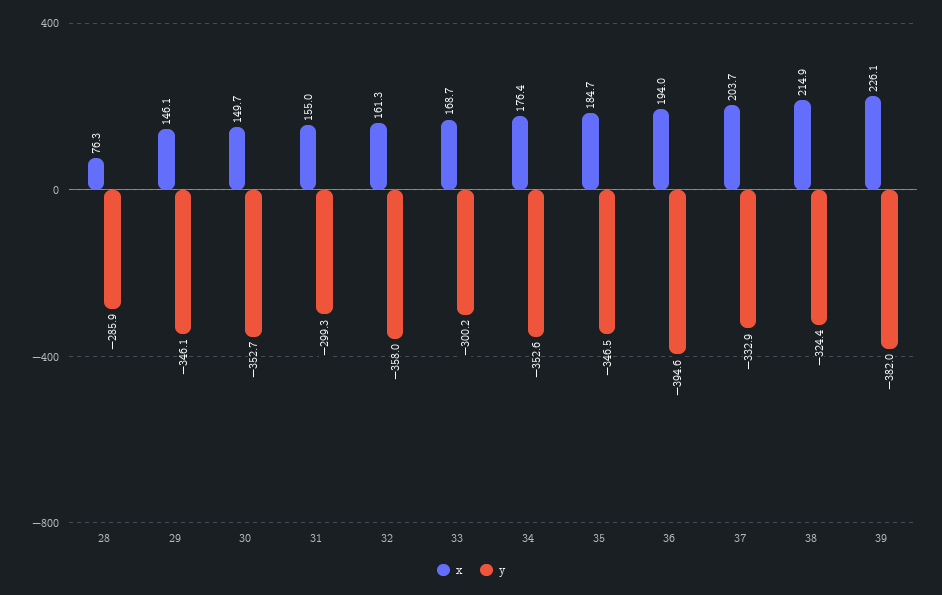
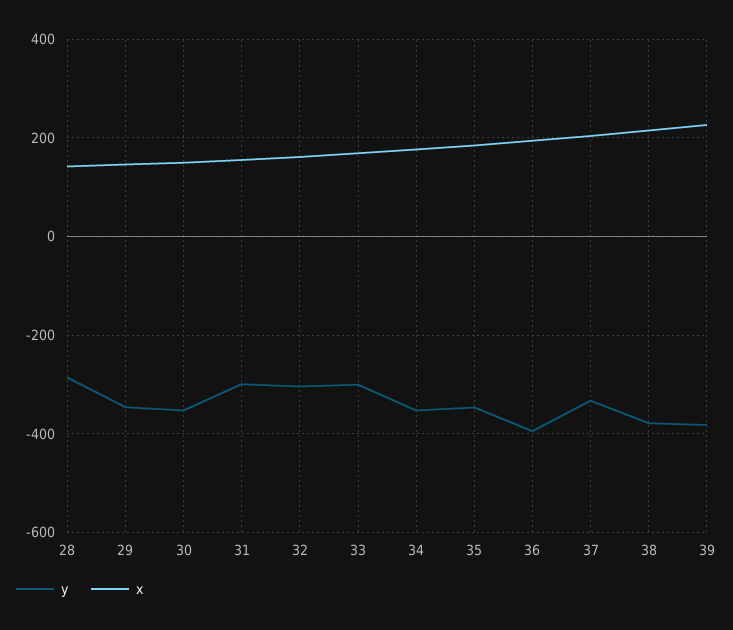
  {
    "x": {
-     "28": 76.3,
+     "28": 140,
      "29": 146.1,
      "30": 149.7,
      "31": 155,
      "32": 161.3,
      "33": 168.7,
      "34": 176.4,
      "35": 184.7,
      "36": 194,
      "37": 203.7,
      "38": 214.9,
      "39": 226.1
    },
    "y": {
      "28": -285.9,
      "29": -346.1,
      "30": -352.7,
      "31": -299.3,
-     "32": -358,
+     "32": -300,
      "33": -300.2,
      "34": -352.6,
      "35": -346.5,
      "36": -394.6,
      "37": -332.9,
-     "38": -324.4,
+     "38": -380,
      "39": -382
    }
  }

